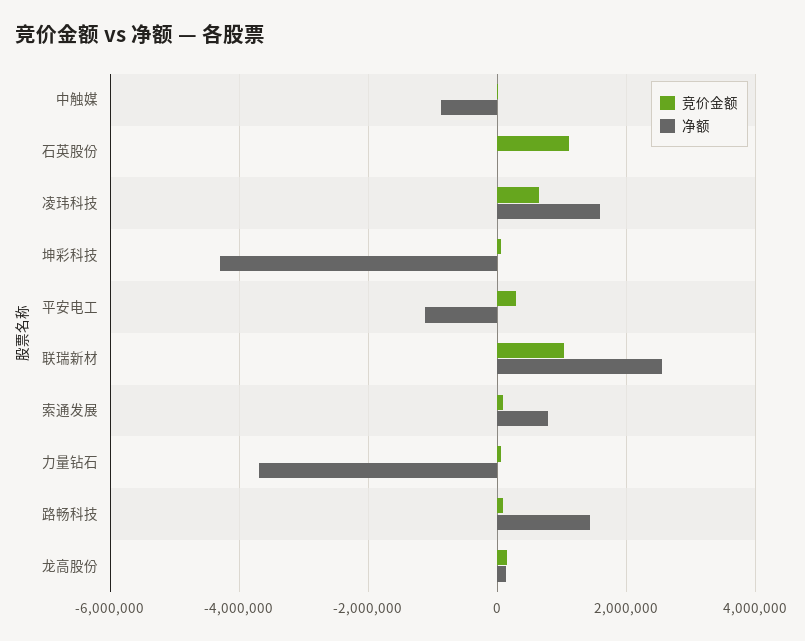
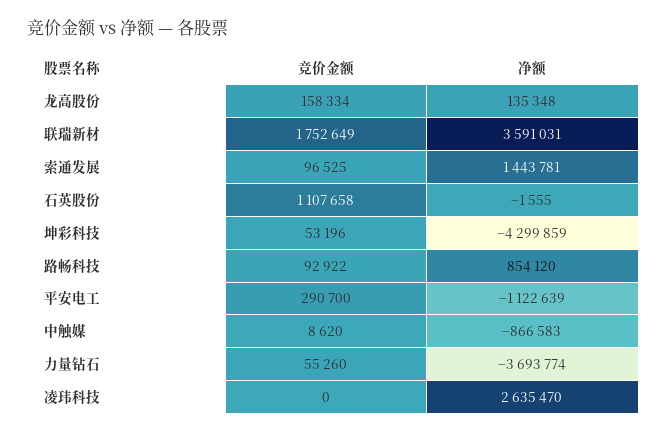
  {
    "竞价金额": {
      "中触媒": 8620,
      "石英股份": 1107658,
-     "凌玮科技": 600000,
+     "凌玮科技": 0,
      "坤彩科技": 53196,
      "平安电工": 290700,
-     "联瑞新材": 1000000,
+     "联瑞新材": 1752649,
      "索通发展": 96525,
      "力量钻石": 55260,
      "路畅科技": 92922,
      "龙高股份": 158334
    },
    "净额": {
      "中触媒": -866583,
      "石英股份": -1555,
-     "凌玮科技": 1600000,
+     "凌玮科技": 2635470,
      "坤彩科技": -4299859,
      "平安电工": -1122639,
-     "联瑞新材": 2600000,
+     "联瑞新材": 3591031,
-     "索通发展": 800000,
+     "索通发展": 1443781,
      "力量钻石": -3693774,
-     "路畅科技": 1400000,
+     "路畅科技": 854120,
      "龙高股份": 135348
    }
  }

